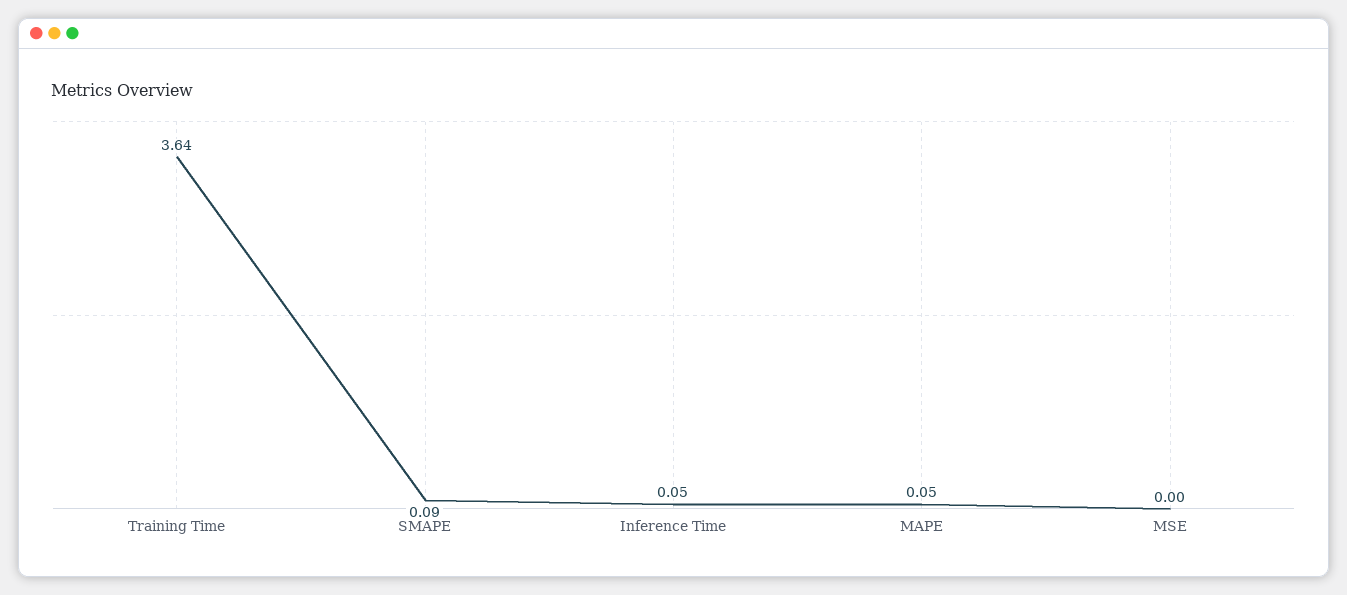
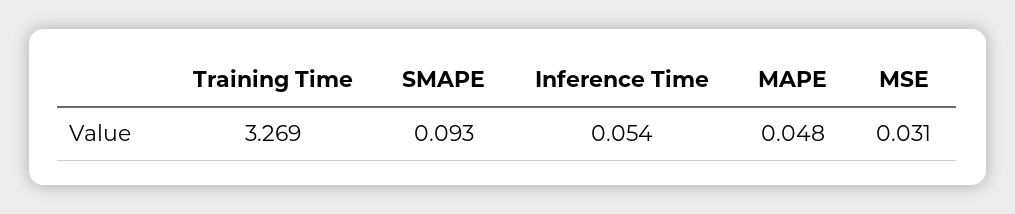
  {
-   "Training Time": 3.64,
+   "Training Time": 3.269,
    "SMAPE": 0.093,
    "Inference Time": 0.054,
    "MAPE": 0.048,
-   "MSE": 0
+   "MSE": 0.031
  }

